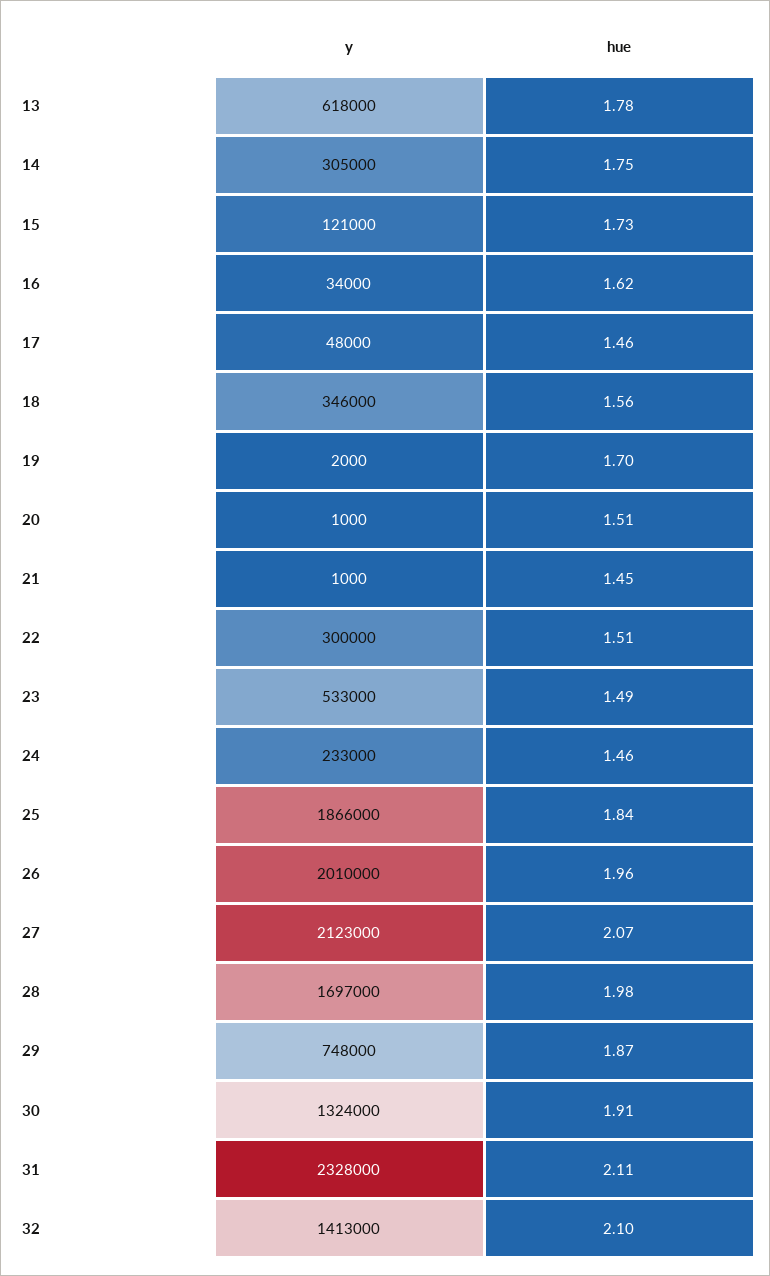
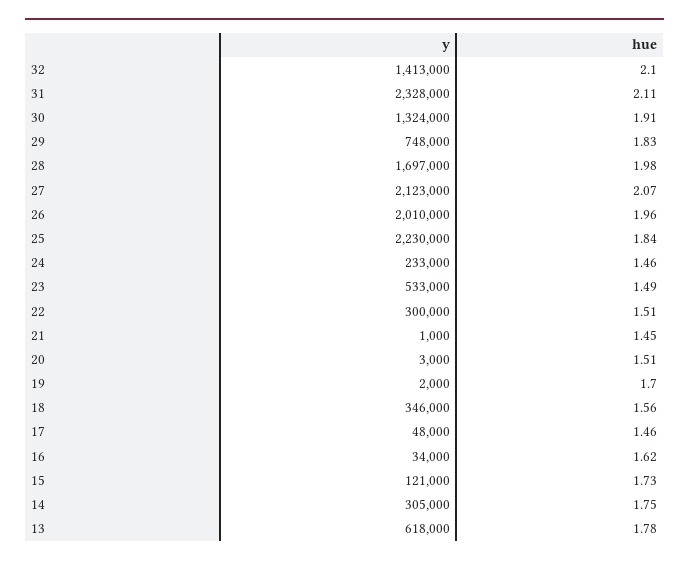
  {
    "y": {
      "13": 618000,
      "14": 305000,
      "15": 121000,
      "16": 34000,
      "17": 48000,
      "18": 346000,
      "19": 2000,
-     "20": 1000,
+     "20": 3000,
      "21": 1000,
      "22": 300000,
      "23": 533000,
      "24": 233000,
-     "25": 1866000,
+     "25": 2230000,
      "26": 2010000,
      "27": 2123000,
      "28": 1697000,
      "29": 748000,
      "30": 1324000,
      "31": 2328000,
      "32": 1413000
    },
    "hue": {
      "13": 1.78,
      "14": 1.75,
      "15": 1.73,
      "16": 1.62,
      "17": 1.46,
      "18": 1.56,
      "19": 1.7,
      "20": 1.51,
      "21": 1.45,
      "22": 1.51,
      "23": 1.49,
      "24": 1.46,
      "25": 1.84,
      "26": 1.96,
      "27": 2.07,
      "28": 1.98,
-     "29": 1.87,
+     "29": 1.83,
      "30": 1.91,
      "31": 2.11,
      "32": 2.1
    }
  }

